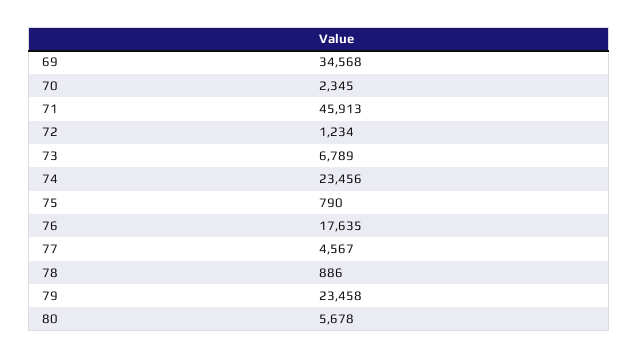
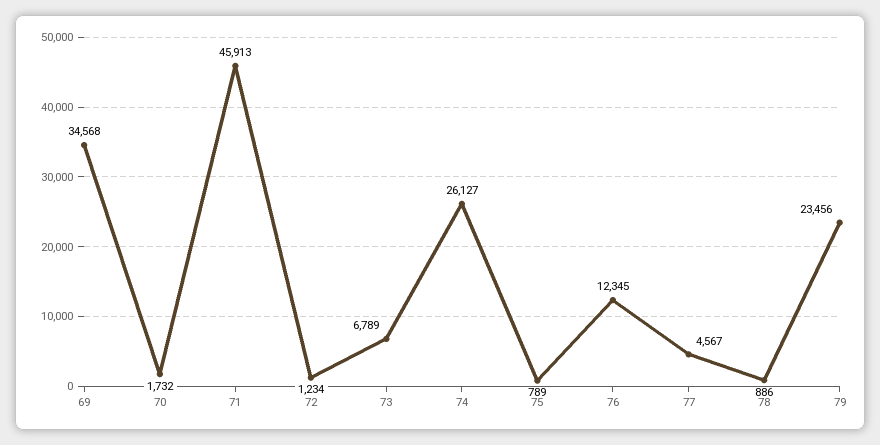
  {
    "69": 34568,
-   "70": 2345,
+   "70": 1732,
    "71": 45913,
    "72": 1234,
    "73": 6789,
-   "74": 23456,
+   "74": 26127,
-   "75": 790,
+   "75": 789,
-   "76": 17635,
+   "76": 12345,
    "77": 4567,
    "78": 886,
-   "79": 23458,
+   "79": 23456
-   "80": 5678
  }

